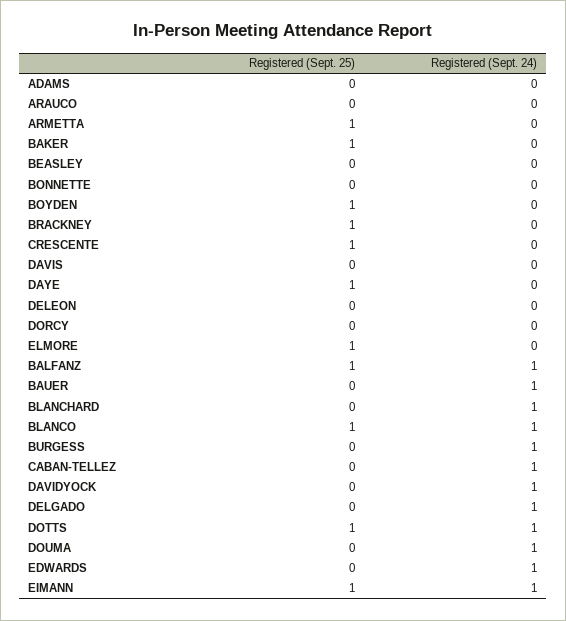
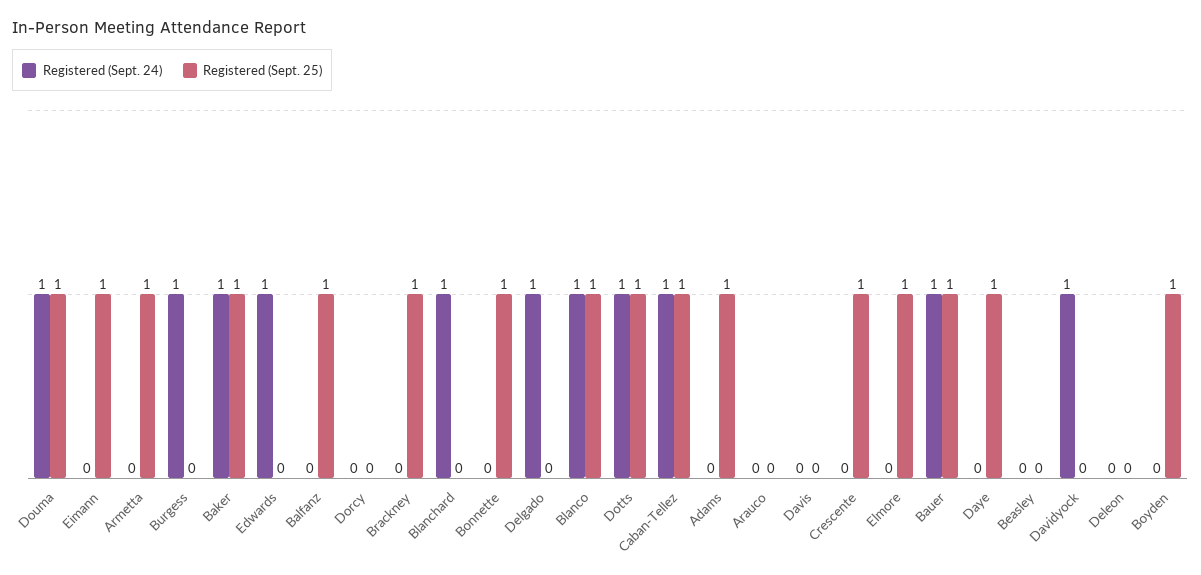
  {
    "Registered (Sept. 25)": {
-     "ADAMS": 0,
+     "ADAMS": 1,
      "ARAUCO": 0,
      "ARMETTA": 1,
      "BAKER": 1,
      "BEASLEY": 0,
-     "BONNETTE": 0,
+     "BONNETTE": 1,
      "BOYDEN": 1,
      "BRACKNEY": 1,
      "CRESCENTE": 1,
      "DAVIS": 0,
      "DAYE": 1,
      "DELEON": 0,
      "DORCY": 0,
      "ELMORE": 1,
      "BALFANZ": 1,
-     "BAUER": 0,
+     "BAUER": 1,
      "BLANCHARD": 0,
      "BLANCO": 1,
      "BURGESS": 0,
-     "CABAN-TELLEZ": 0,
+     "CABAN-TELLEZ": 1,
      "DAVIDYOCK": 0,
      "DELGADO": 0,
      "DOTTS": 1,
-     "DOUMA": 0,
+     "DOUMA": 1,
      "EDWARDS": 0,
      "EIMANN": 1
    },
    "Registered (Sept. 24)": {
      "ADAMS": 0,
      "ARAUCO": 0,
      "ARMETTA": 0,
-     "BAKER": 0,
+     "BAKER": 1,
      "BEASLEY": 0,
      "BONNETTE": 0,
      "BOYDEN": 0,
      "BRACKNEY": 0,
      "CRESCENTE": 0,
      "DAVIS": 0,
      "DAYE": 0,
      "DELEON": 0,
      "DORCY": 0,
      "ELMORE": 0,
-     "BALFANZ": 1,
+     "BALFANZ": 0,
      "BAUER": 1,
      "BLANCHARD": 1,
      "BLANCO": 1,
      "BURGESS": 1,
      "CABAN-TELLEZ": 1,
      "DAVIDYOCK": 1,
      "DELGADO": 1,
      "DOTTS": 1,
      "DOUMA": 1,
      "EDWARDS": 1,
-     "EIMANN": 1
+     "EIMANN": 0
    }
  }

